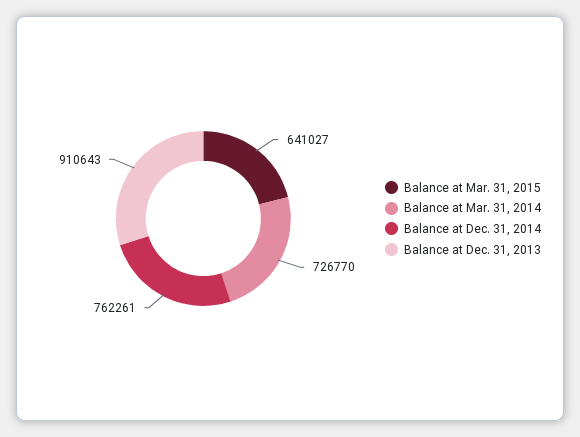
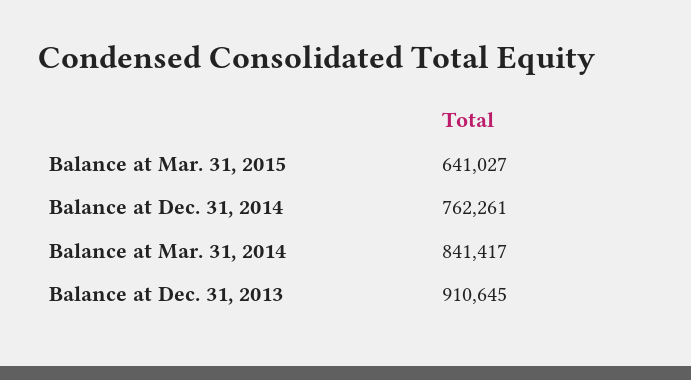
  {
    "Balance at Mar. 31, 2015": 641027,
-   "Balance at Mar. 31, 2014": 726770,
+   "Balance at Mar. 31, 2014": 841417,
    "Balance at Dec. 31, 2014": 762261,
-   "Balance at Dec. 31, 2013": 910643
+   "Balance at Dec. 31, 2013": 910645
  }

